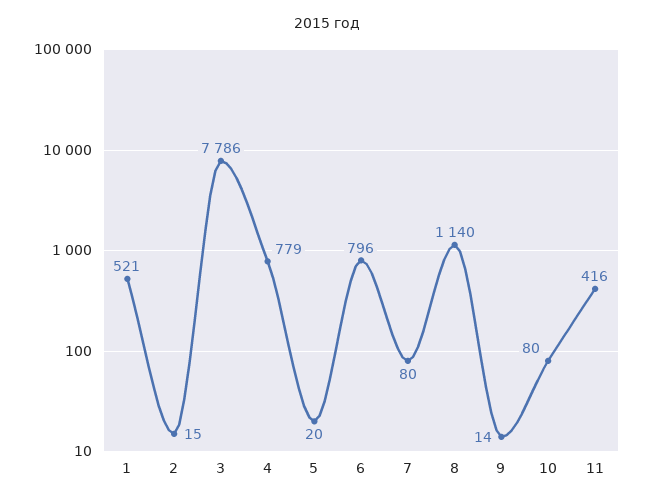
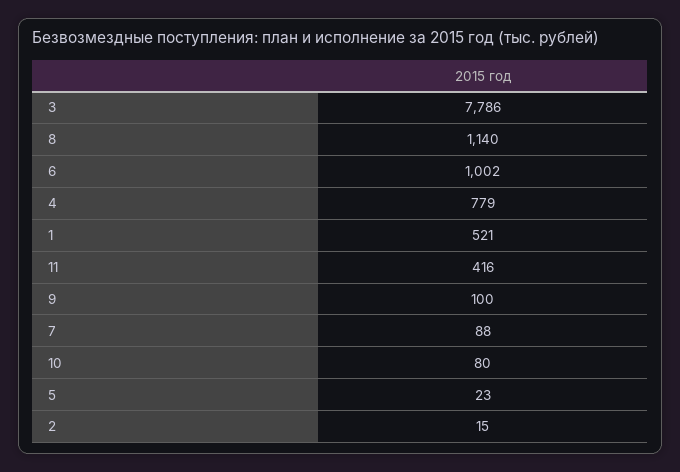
  {
    "1": 521,
    "2": 15,
    "3": 7786,
    "4": 779,
-   "5": 20,
+   "5": 23,
-   "6": 796,
+   "6": 1002,
-   "7": 80,
+   "7": 88,
    "8": 1140,
-   "9": 14,
+   "9": 100,
    "10": 80,
    "11": 416
  }

